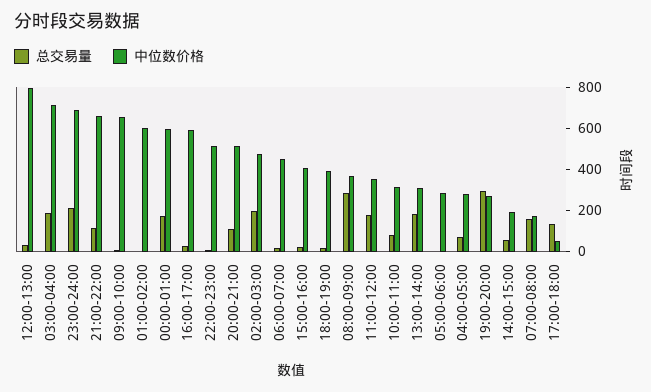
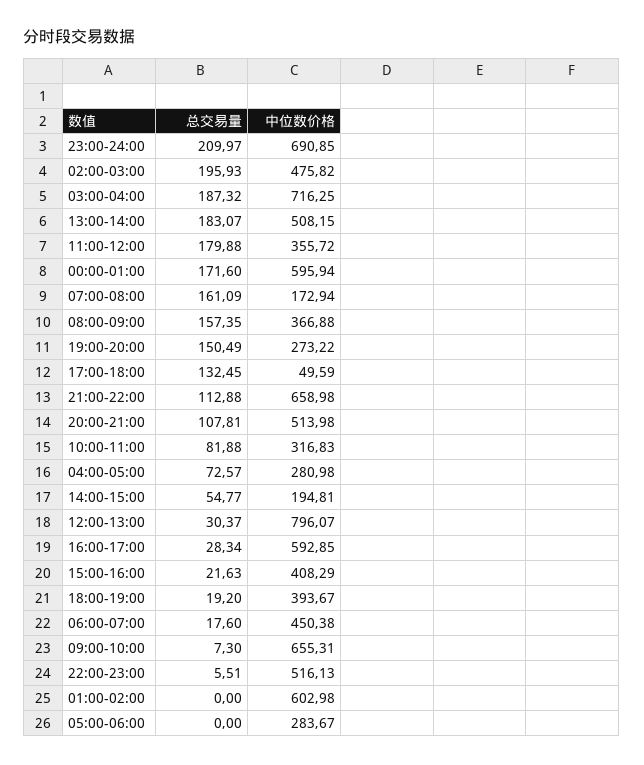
  {
    "总交易量": {
      "12:00-13:00": 30.37,
      "03:00-04:00": 187.32,
      "23:00-24:00": 209.97,
      "21:00-22:00": 112.88,
      "09:00-10:00": 7.3,
      "01:00-02:00": 0,
      "00:00-01:00": 171.6,
      "16:00-17:00": 28.34,
      "22:00-23:00": 5.51,
      "20:00-21:00": 107.81,
      "02:00-03:00": 195.93,
      "06:00-07:00": 17.6,
      "15:00-16:00": 21.63,
      "18:00-19:00": 19.2,
-     "08:00-09:00": 300,
+     "08:00-09:00": 157.35,
      "11:00-12:00": 179.88,
      "10:00-11:00": 81.88,
      "13:00-14:00": 183.07,
      "05:00-06:00": 0,
      "04:00-05:00": 72.57,
-     "19:00-20:00": 300,
+     "19:00-20:00": 150.49,
      "14:00-15:00": 54.77,
      "07:00-08:00": 161.09,
      "17:00-18:00": 132.45
    },
    "中位数价格": {
      "12:00-13:00": 796.07,
      "03:00-04:00": 716.25,
      "23:00-24:00": 690.85,
      "21:00-22:00": 658.98,
      "09:00-10:00": 655.31,
      "01:00-02:00": 602.98,
      "00:00-01:00": 595.94,
      "16:00-17:00": 592.85,
      "22:00-23:00": 516.13,
      "20:00-21:00": 513.98,
      "02:00-03:00": 475.82,
      "06:00-07:00": 450.38,
      "15:00-16:00": 408.29,
      "18:00-19:00": 393.67,
      "08:00-09:00": 366.88,
      "11:00-12:00": 355.72,
      "10:00-11:00": 316.83,
-     "13:00-14:00": 300,
+     "13:00-14:00": 508.15,
      "05:00-06:00": 283.67,
      "04:00-05:00": 280.98,
      "19:00-20:00": 273.22,
      "14:00-15:00": 194.81,
      "07:00-08:00": 172.94,
      "17:00-18:00": 49.59
    }
  }

